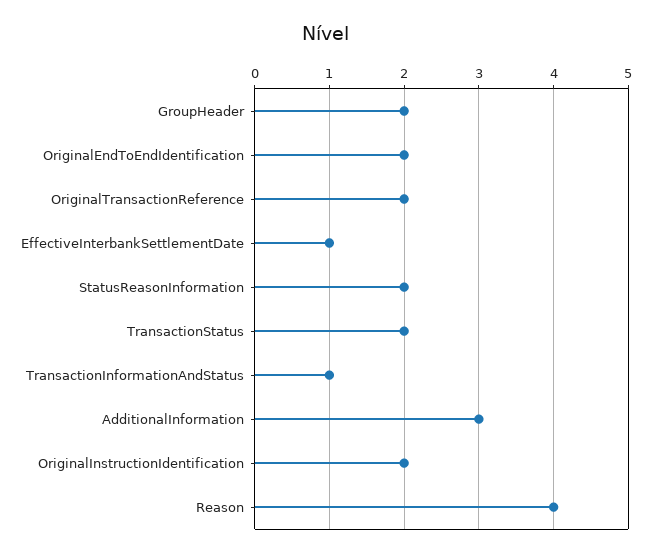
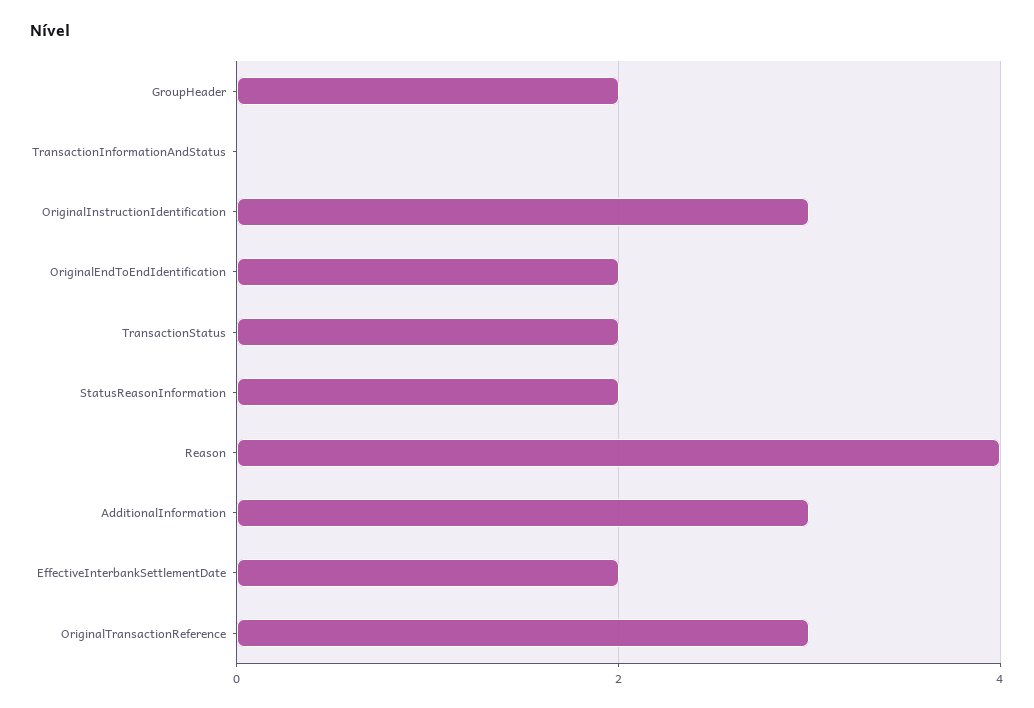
  {
    "GroupHeader": 2,
    "OriginalEndToEndIdentification": 2,
-   "OriginalTransactionReference": 2,
+   "OriginalTransactionReference": 3,
-   "EffectiveInterbankSettlementDate": 1,
+   "EffectiveInterbankSettlementDate": 2,
    "StatusReasonInformation": 2,
    "TransactionStatus": 2,
-   "TransactionInformationAndStatus": 1,
+   "TransactionInformationAndStatus": 0,
    "AdditionalInformation": 3,
-   "OriginalInstructionIdentification": 2,
+   "OriginalInstructionIdentification": 3,
    "Reason": 4
  }

